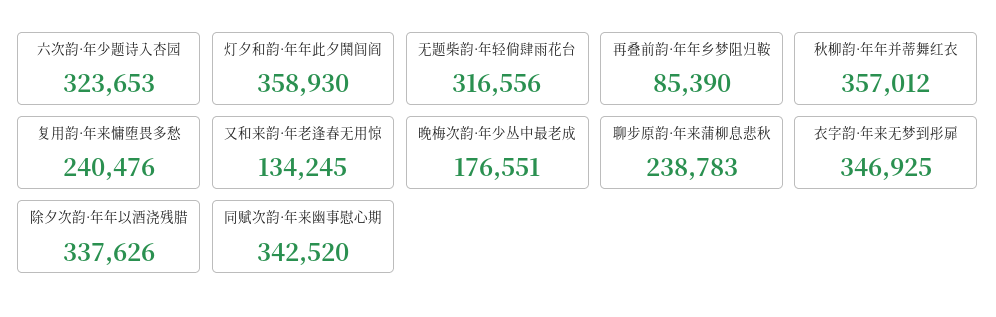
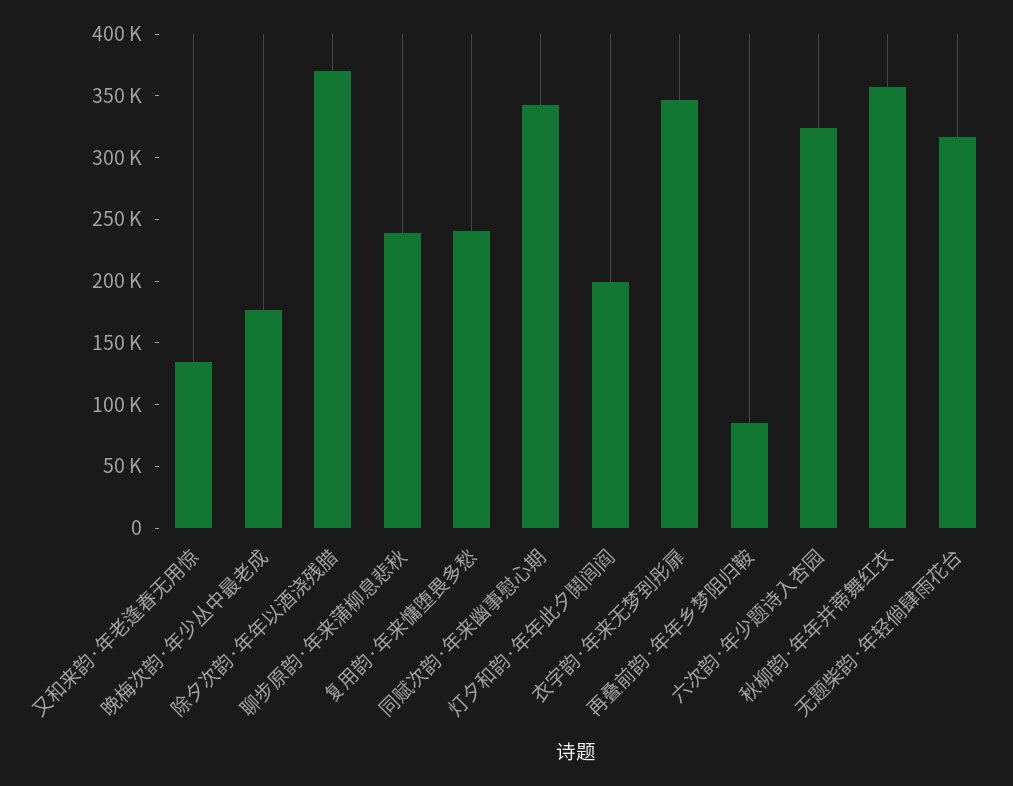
  {
    "六次韵·年少题诗入杏园": 323653,
-   "灯夕和韵·年年此夕鬨闾阎": 358930,
+   "灯夕和韵·年年此夕鬨闾阎": 200000,
    "无题柴韵·年轻倘肆雨花台": 316556,
    "再叠前韵·年年乡梦阻归鞍": 85390,
    "秋柳韵·年年并蒂舞红衣": 357012,
    "复用韵·年来慵堕畏多愁": 240476,
    "又和来韵·年老逢春无用惊": 134245,
    "晚梅次韵·年少丛中最老成": 176551,
    "聊步原韵·年来蒲柳息悲秋": 238783,
    "衣字韵·年来无梦到彤扉": 346925,
-   "除夕次韵·年年以酒浇残腊": 337626,
+   "除夕次韵·年年以酒浇残腊": 370000,
    "同赋次韵·年来幽事慰心期": 342520
  }

